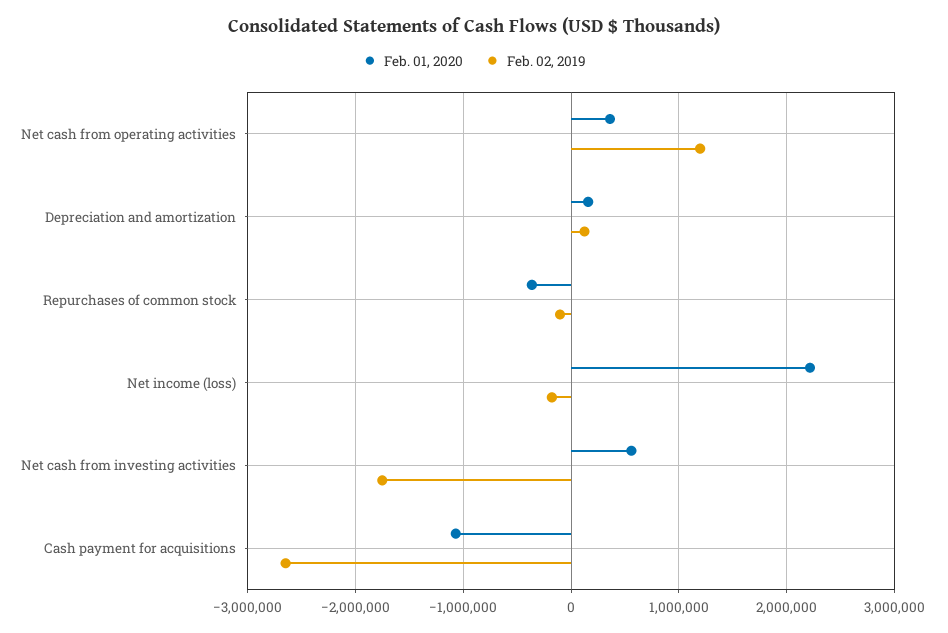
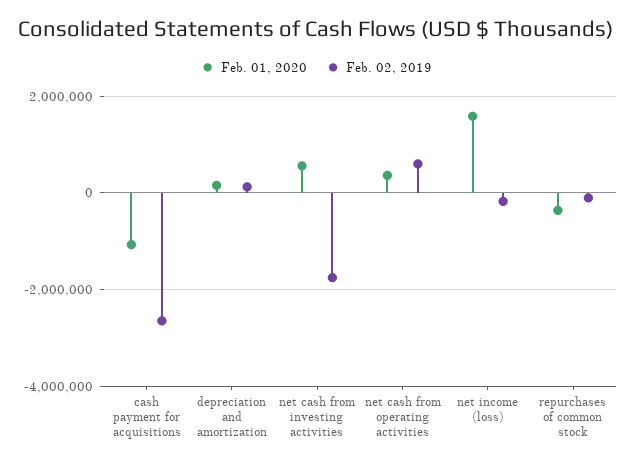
  {
    "Feb. 01, 2020": {
      "Net cash from operating activities": 400000,
      "Depreciation and amortization": 200000,
      "Repurchases of common stock": -400000,
-     "Net income (loss)": 2200000,
+     "Net income (loss)": 1600000,
      "Net cash from investing activities": 600000,
      "Cash payment for acquisitions": -1100000
    },
    "Feb. 02, 2019": {
-     "Net cash from operating activities": 1200000,
+     "Net cash from operating activities": 600000,
      "Depreciation and amortization": 100000,
      "Repurchases of common stock": -100000,
      "Net income (loss)": -200000,
      "Net cash from investing activities": -1800000,
      "Cash payment for acquisitions": -2600000
    }
  }

